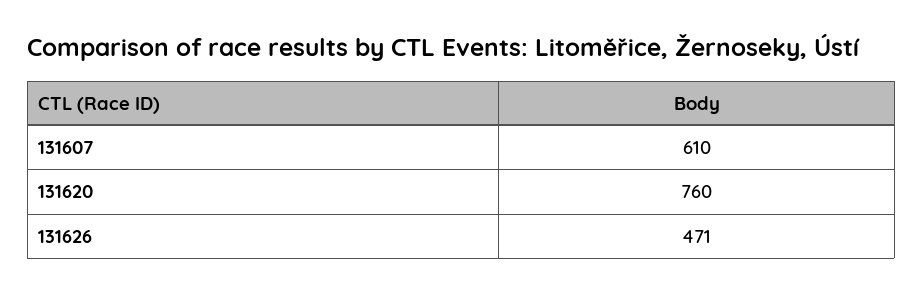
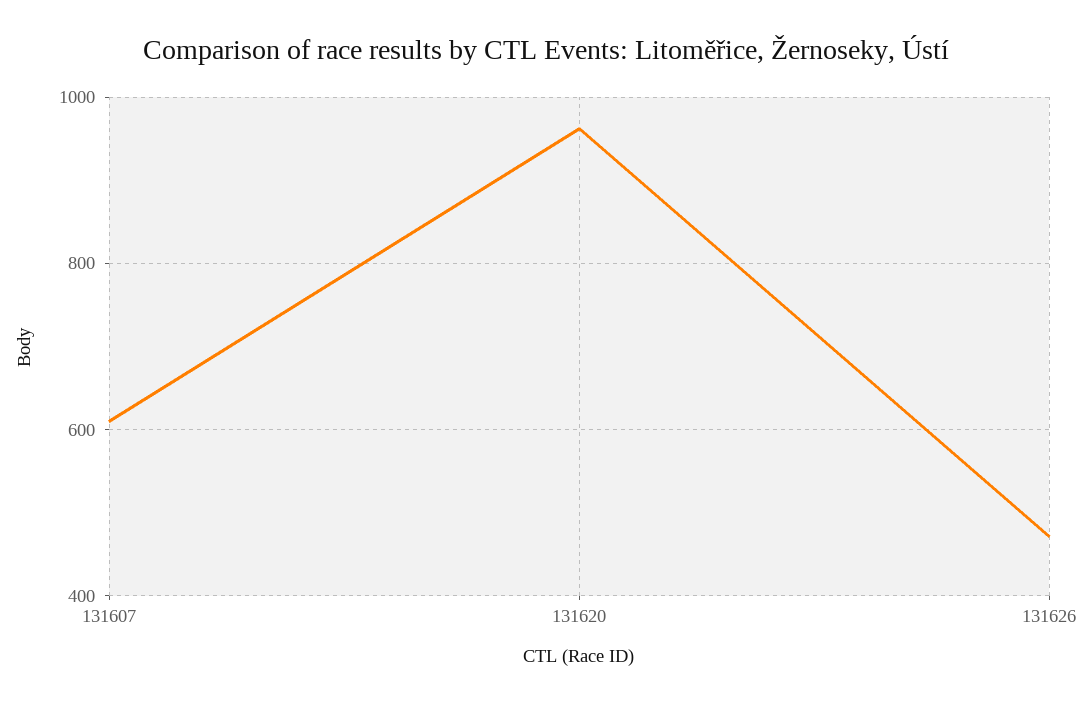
  {
    "131607": 610,
-   "131620": 760,
+   "131620": 960,
    "131626": 471
  }

